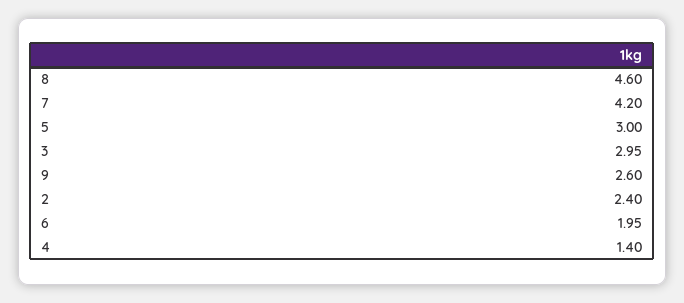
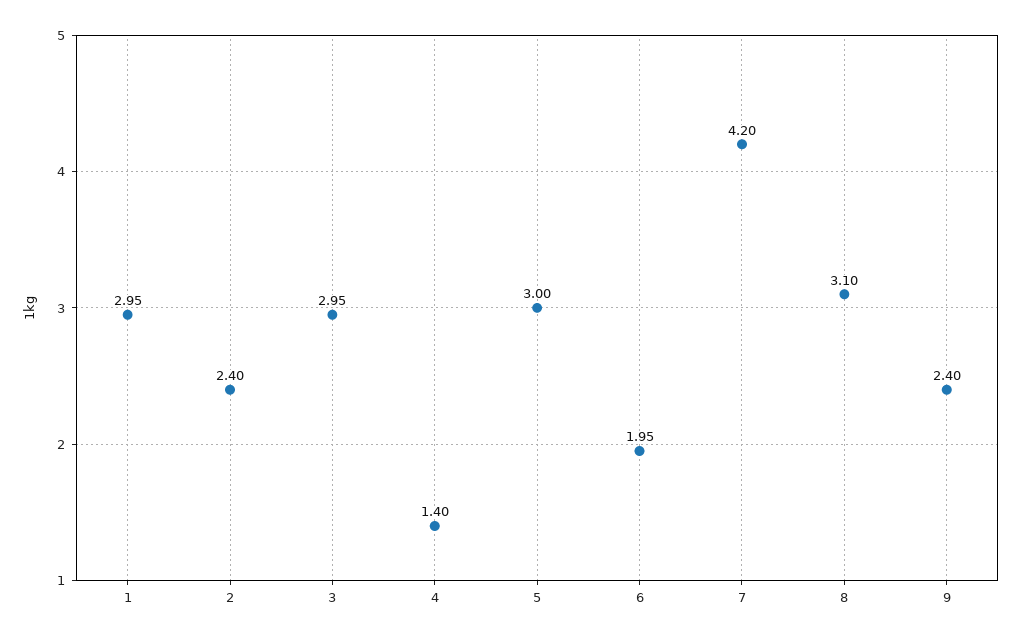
  {
-   "8": 4.6,
+   "8": 3.1,
    "7": 4.2,
    "5": 3,
    "3": 2.95,
-   "9": 2.6,
+   "9": 2.4,
    "2": 2.4,
    "6": 1.95,
-   "4": 1.4
+   "4": 1.4,
+   "1": 2.95
  }

